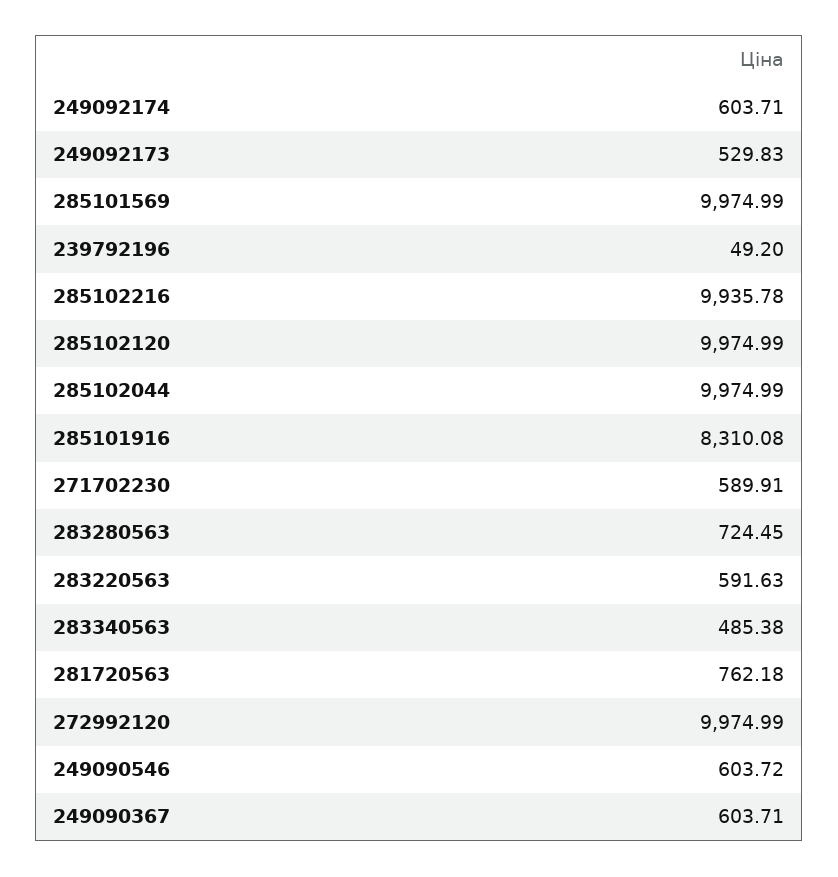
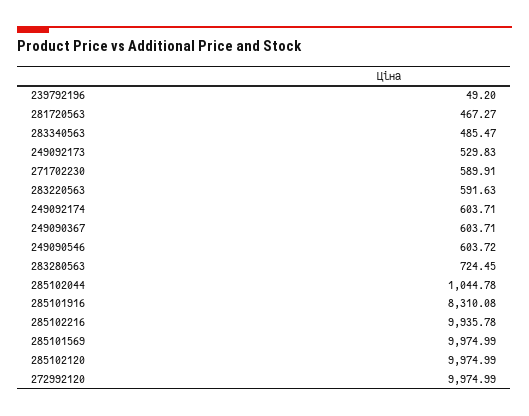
  {
    "249092174": 603.71,
    "249092173": 529.83,
    "285101569": 9974.99,
    "239792196": 49.2,
    "285102216": 9935.78,
    "285102120": 9974.99,
-   "285102044": 9974.99,
+   "285102044": 1044.78,
    "285101916": 8310.08,
    "271702230": 589.91,
    "283280563": 724.45,
    "283220563": 591.63,
-   "283340563": 485.38,
+   "283340563": 485.47,
-   "281720563": 762.18,
+   "281720563": 467.27,
    "272992120": 9974.99,
    "249090546": 603.72,
    "249090367": 603.71
  }

